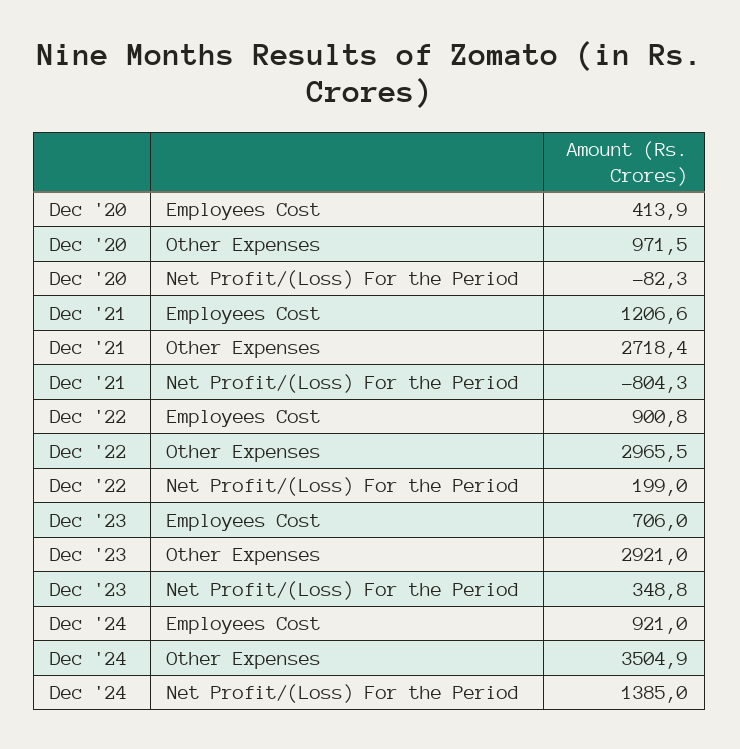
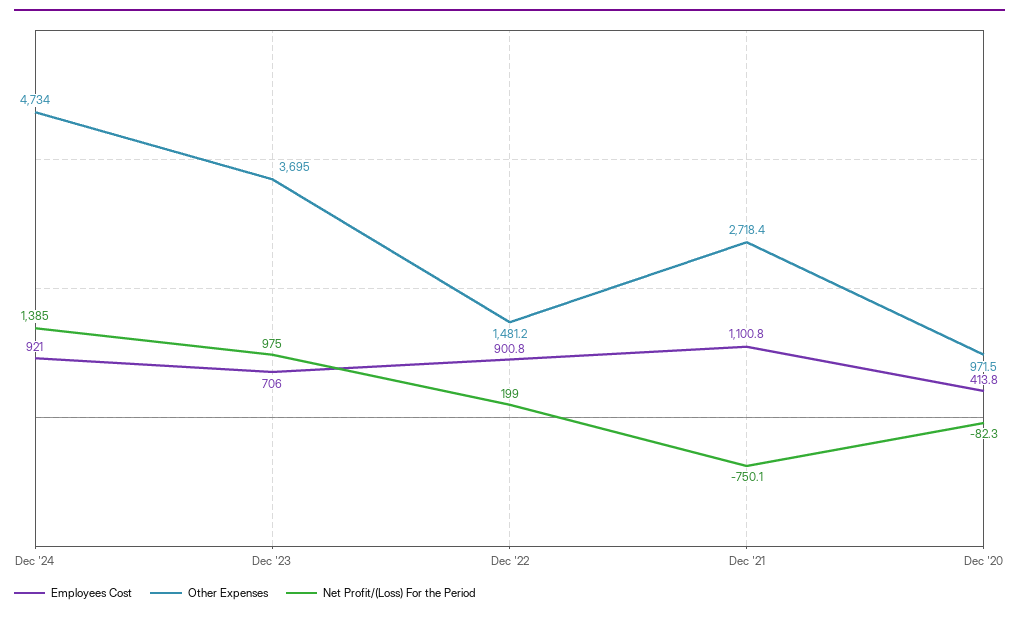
  {
    "Employees Cost": {
-     "Dec '20": 413.9,
+     "Dec '20": 413.8,
-     "Dec '21": 1206.6,
+     "Dec '21": 1100.8,
      "Dec '22": 900.8,
      "Dec '23": 706,
      "Dec '24": 921
    },
    "Other Expenses": {
      "Dec '20": 971.5,
      "Dec '21": 2718.4,
-     "Dec '22": 2965.5,
+     "Dec '22": 1481.2,
-     "Dec '23": 2921,
+     "Dec '23": 3695,
-     "Dec '24": 3504.9
+     "Dec '24": 4734
    },
    "Net Profit/(Loss) For the Period": {
      "Dec '20": -82.3,
-     "Dec '21": -804.3,
+     "Dec '21": -750.1,
      "Dec '22": 199,
-     "Dec '23": 348.8,
+     "Dec '23": 975,
      "Dec '24": 1385
    }
  }

